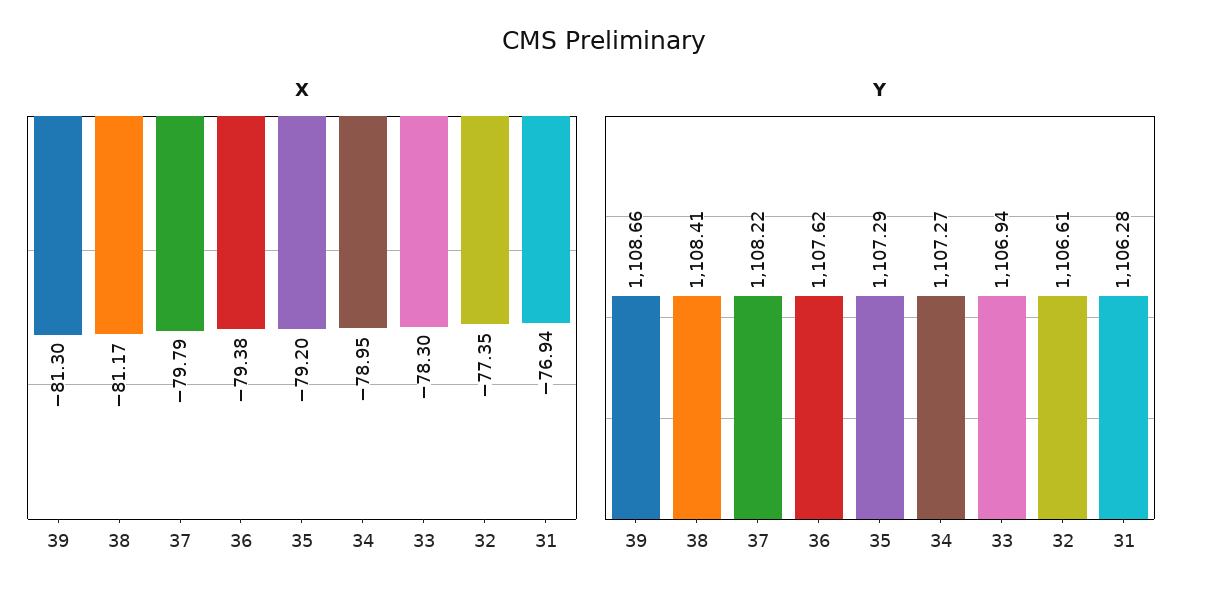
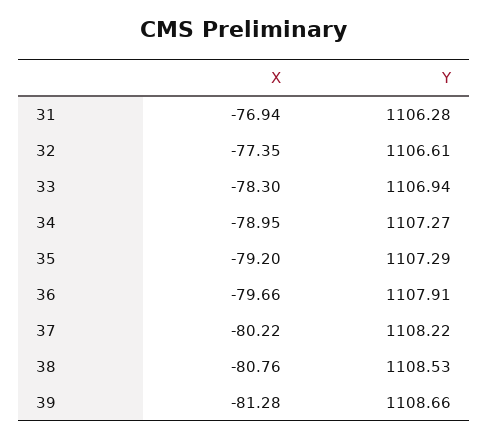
  {
    "X": {
-     "39": -81.3,
+     "39": -81.28,
-     "38": -81.17,
+     "38": -80.76,
-     "37": -79.79,
+     "37": -80.22,
-     "36": -79.38,
+     "36": -79.66,
      "35": -79.2,
      "34": -78.95,
      "33": -78.3,
      "32": -77.35,
      "31": -76.94
    },
    "Y": {
      "39": 1108.66,
-     "38": 1108.41,
+     "38": 1108.53,
      "37": 1108.22,
-     "36": 1107.62,
+     "36": 1107.91,
      "35": 1107.29,
      "34": 1107.27,
      "33": 1106.94,
      "32": 1106.61,
      "31": 1106.28
    }
  }

